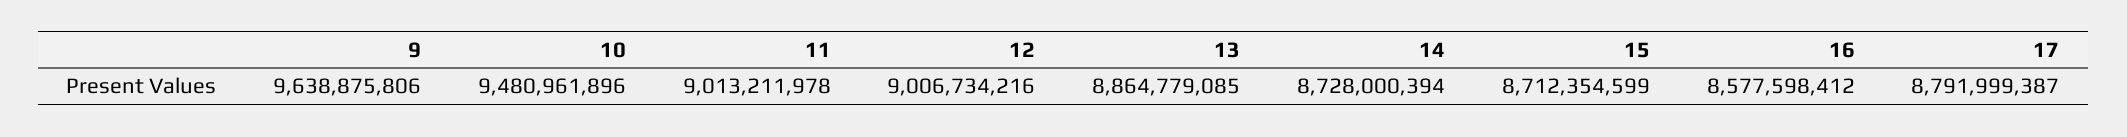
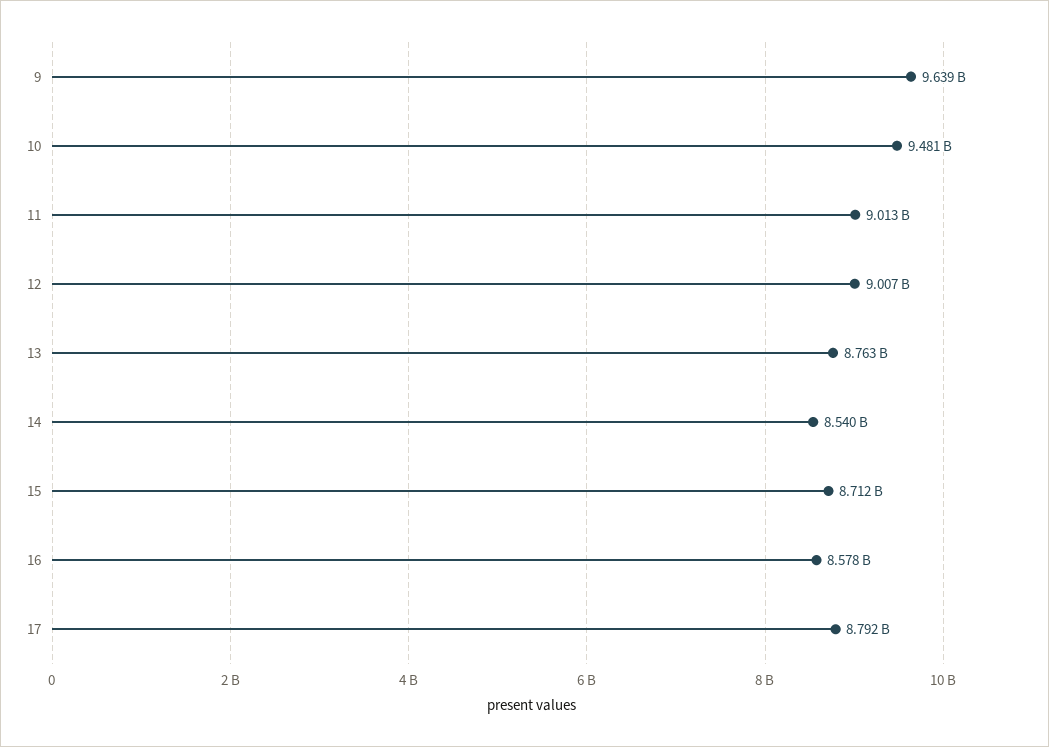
  {
    "9": 9638875806,
    "10": 9480961896,
    "11": 9013211978,
    "12": 9006734216,
-   "13": 8864779085,
+   "13": 8763000000,
-   "14": 8728000394,
+   "14": 8540000000,
    "15": 8712354599,
    "16": 8577598412,
    "17": 8791999387
  }

